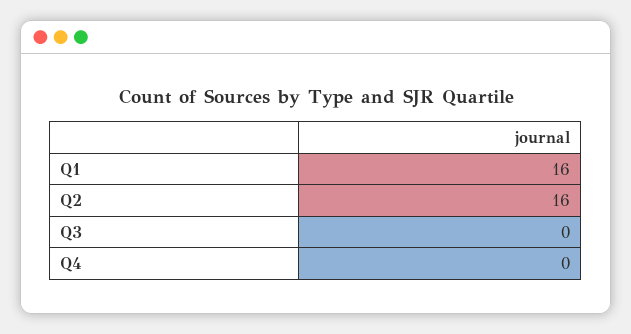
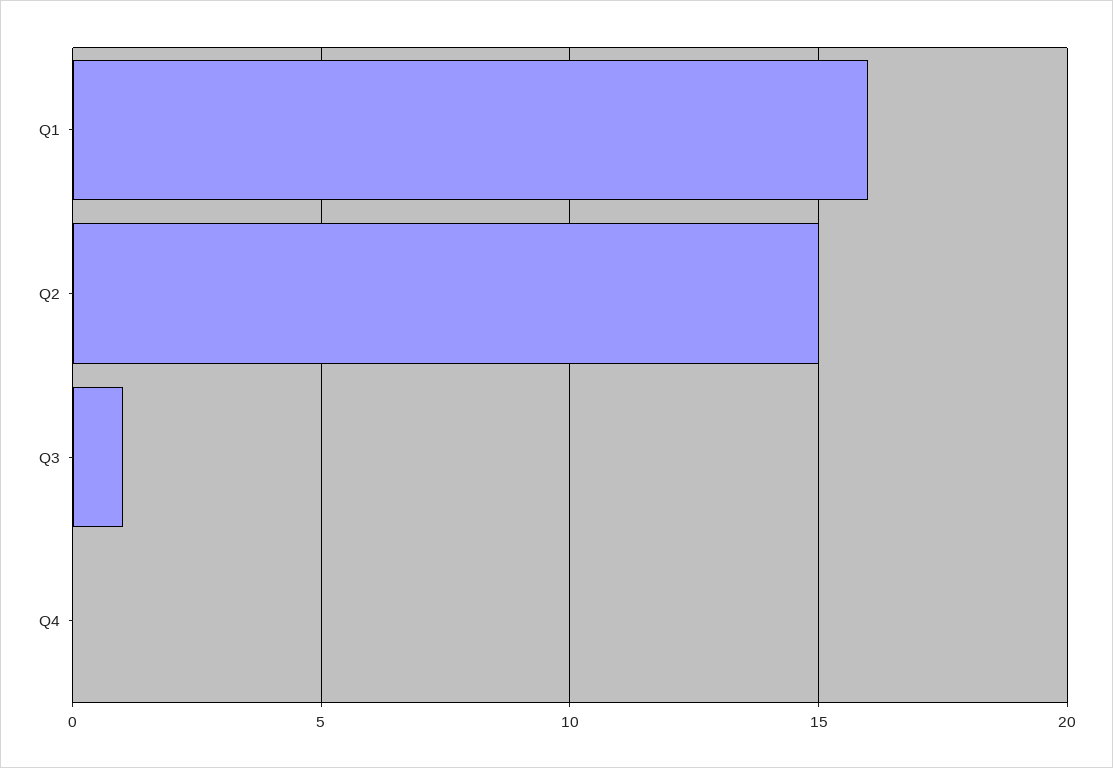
  {
    "Q1": 16,
-   "Q2": 16,
+   "Q2": 15,
-   "Q3": 0,
+   "Q3": 1,
    "Q4": 0
  }

